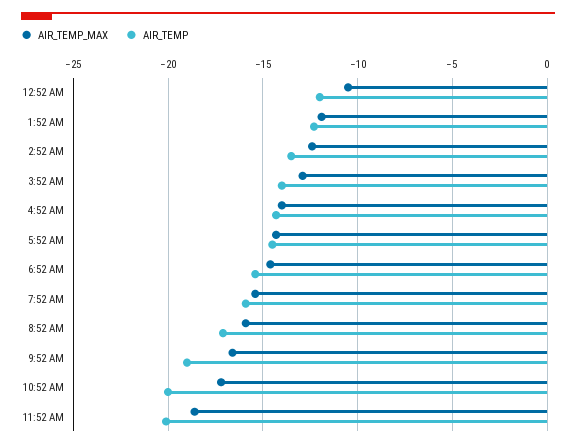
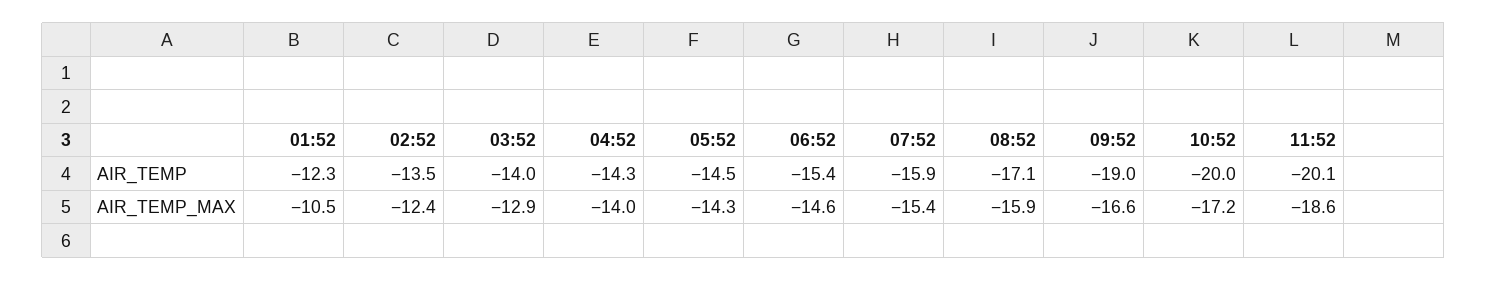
  {
    "AIR_TEMP_MAX": {
-     "12:52 AM": -10.5,
-     "1:52 AM": -12,
+     "1:52 AM": -10.5,
      "2:52 AM": -12.4,
      "3:52 AM": -12.9,
      "4:52 AM": -14,
      "5:52 AM": -14.3,
      "6:52 AM": -14.6,
      "7:52 AM": -15.4,
      "8:52 AM": -15.9,
      "9:52 AM": -16.6,
      "10:52 AM": -17.2,
      "11:52 AM": -18.6
    },
    "AIR_TEMP": {
-     "12:52 AM": -12,
      "1:52 AM": -12.3,
      "2:52 AM": -13.5,
      "3:52 AM": -14,
      "4:52 AM": -14.3,
      "5:52 AM": -14.5,
      "6:52 AM": -15.4,
      "7:52 AM": -15.9,
      "8:52 AM": -17.1,
      "9:52 AM": -19,
      "10:52 AM": -20,
      "11:52 AM": -20.1
    }
  }

